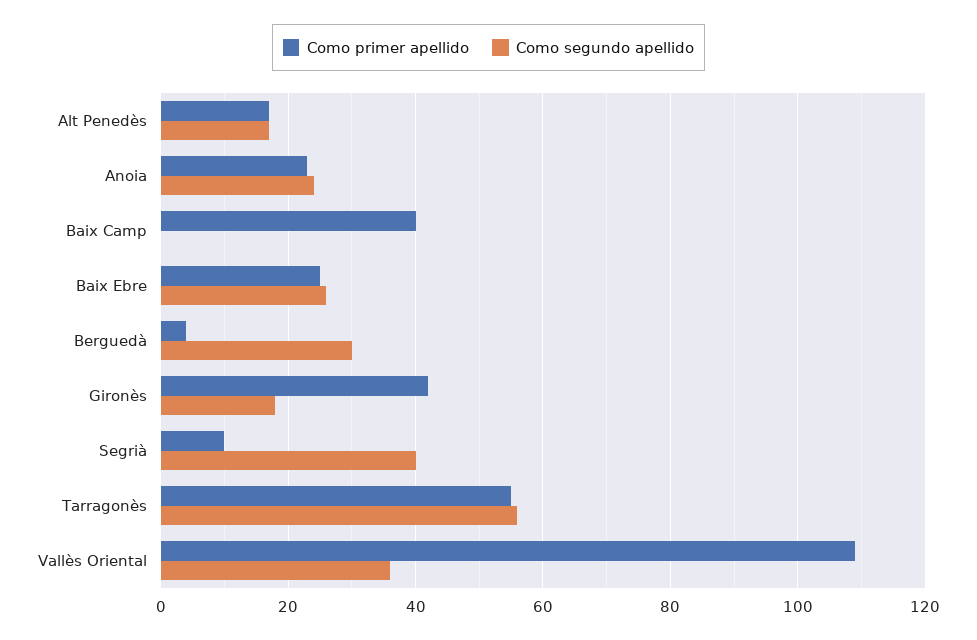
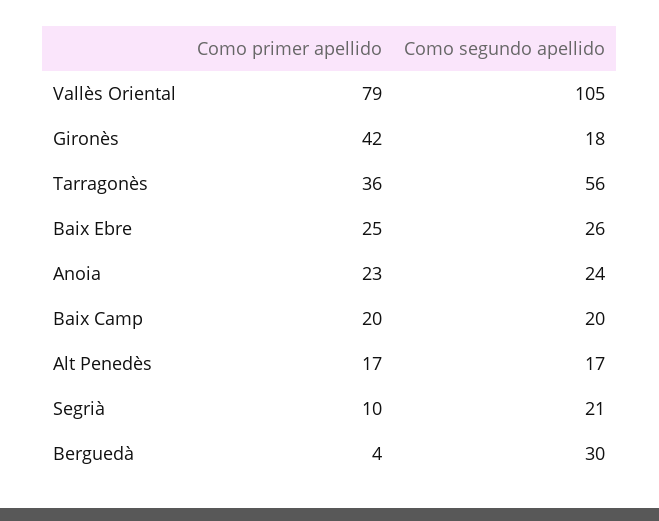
  {
    "Como primer apellido": {
      "Alt Penedès": 17,
      "Anoia": 23,
-     "Baix Camp": 40,
+     "Baix Camp": 20,
      "Baix Ebre": 25,
      "Berguedà": 4,
      "Gironès": 42,
      "Segrià": 10,
-     "Tarragonès": 55,
+     "Tarragonès": 36,
-     "Vallès Oriental": 110
+     "Vallès Oriental": 79
    },
    "Como segundo apellido": {
      "Alt Penedès": 17,
      "Anoia": 24,
-     "Baix Camp": 0,
+     "Baix Camp": 20,
      "Baix Ebre": 26,
      "Berguedà": 30,
      "Gironès": 18,
-     "Segrià": 40,
+     "Segrià": 21,
      "Tarragonès": 56,
-     "Vallès Oriental": 35
+     "Vallès Oriental": 105
    }
  }

